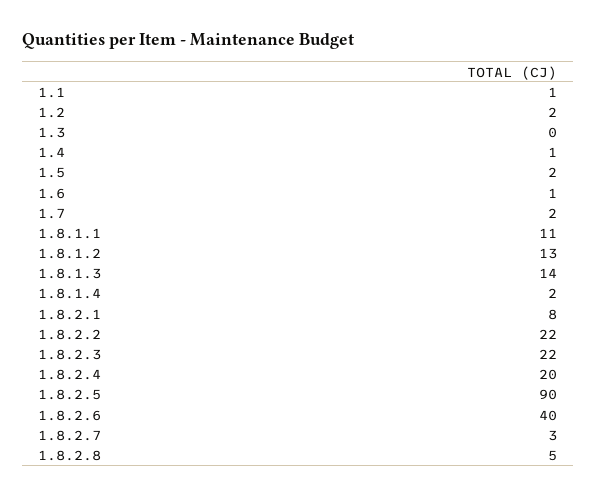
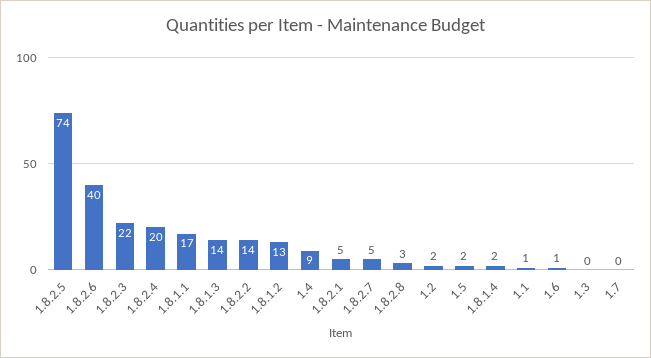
  {
    "1.1": 1,
    "1.2": 2,
    "1.3": 0,
-   "1.4": 1,
+   "1.4": 9,
    "1.5": 2,
    "1.6": 1,
-   "1.7": 2,
+   "1.7": 0,
-   "1.8.1.1": 11,
+   "1.8.1.1": 17,
    "1.8.1.2": 13,
    "1.8.1.3": 14,
    "1.8.1.4": 2,
-   "1.8.2.1": 8,
+   "1.8.2.1": 5,
-   "1.8.2.2": 22,
+   "1.8.2.2": 14,
    "1.8.2.3": 22,
    "1.8.2.4": 20,
-   "1.8.2.5": 90,
+   "1.8.2.5": 74,
    "1.8.2.6": 40,
-   "1.8.2.7": 3,
+   "1.8.2.7": 5,
-   "1.8.2.8": 5
+   "1.8.2.8": 3
  }

